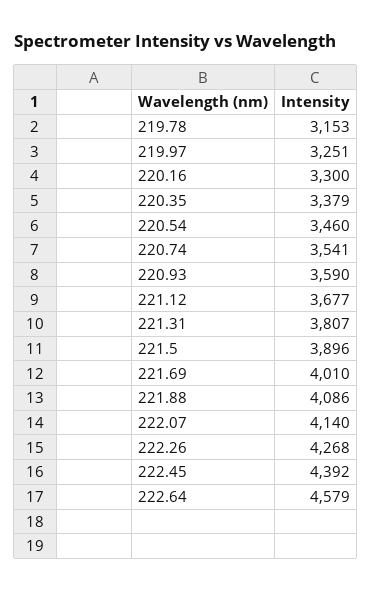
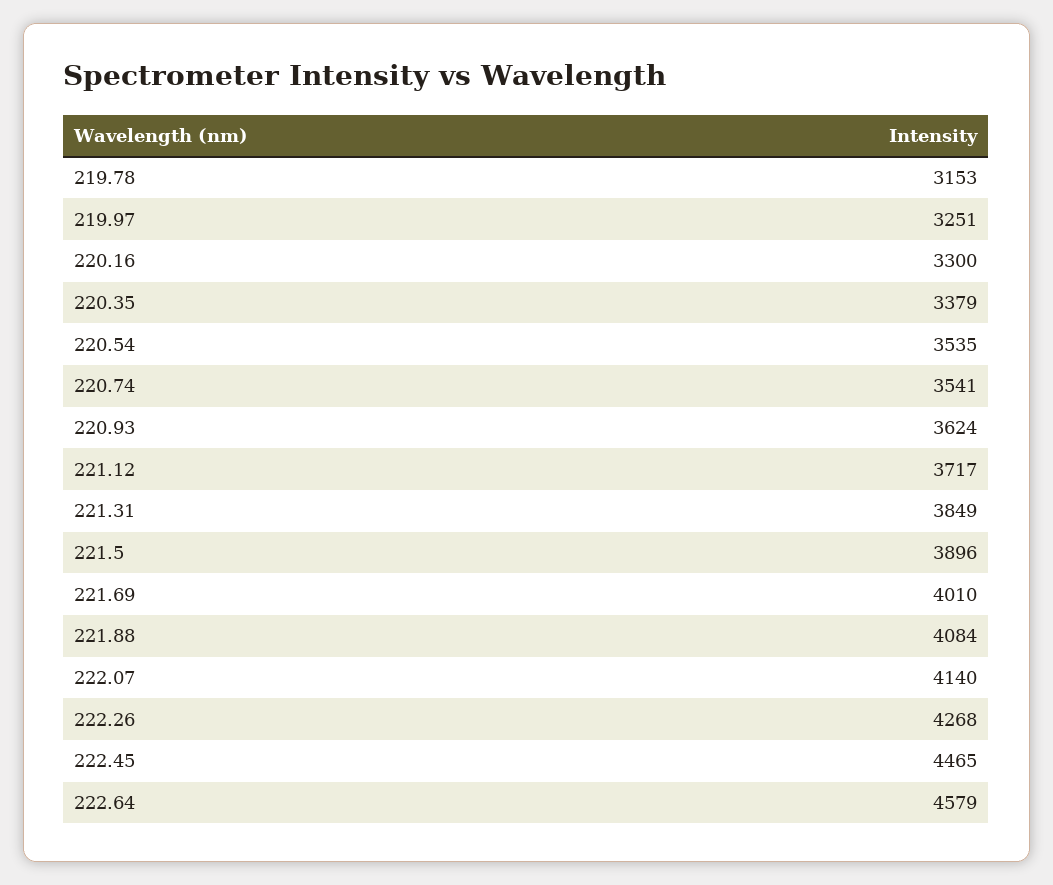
  {
    "219.78": 3153,
    "219.97": 3251,
    "220.16": 3300,
    "220.35": 3379,
-   "220.54": 3460,
+   "220.54": 3535,
    "220.74": 3541,
-   "220.93": 3590,
+   "220.93": 3624,
-   "221.12": 3677,
+   "221.12": 3717,
-   "221.31": 3807,
+   "221.31": 3849,
    "221.5": 3896,
    "221.69": 4010,
-   "221.88": 4086,
+   "221.88": 4084,
    "222.07": 4140,
    "222.26": 4268,
-   "222.45": 4392,
+   "222.45": 4465,
    "222.64": 4579
  }

